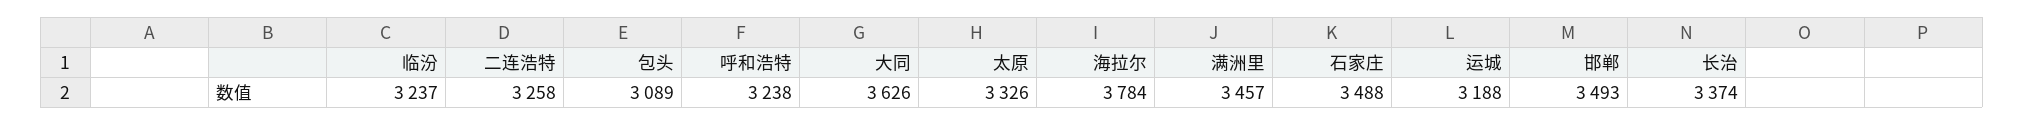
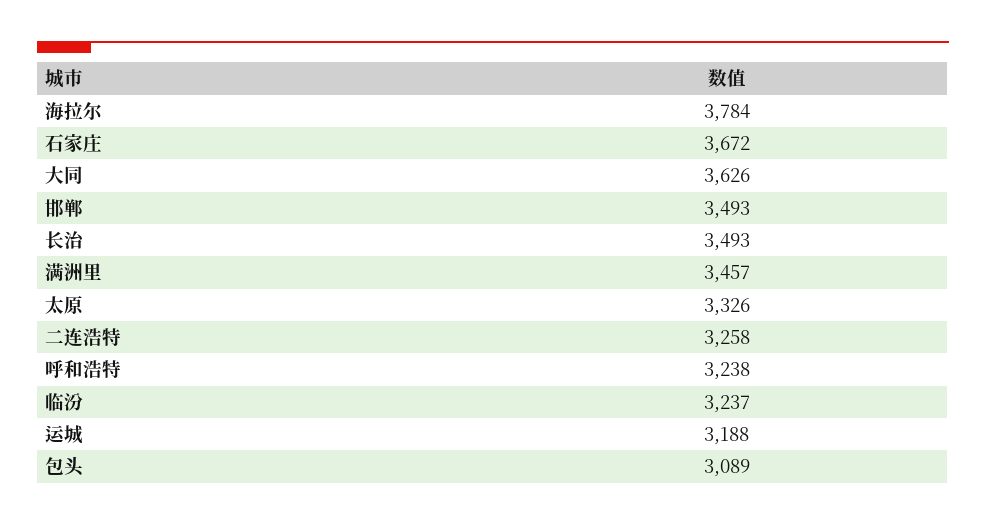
  {
    "临汾": 3237,
    "二连浩特": 3258,
    "包头": 3089,
    "呼和浩特": 3238,
    "大同": 3626,
    "太原": 3326,
    "海拉尔": 3784,
    "满洲里": 3457,
-   "石家庄": 3488,
+   "石家庄": 3672,
    "运城": 3188,
    "邯郸": 3493,
-   "长治": 3374
+   "长治": 3493
  }

